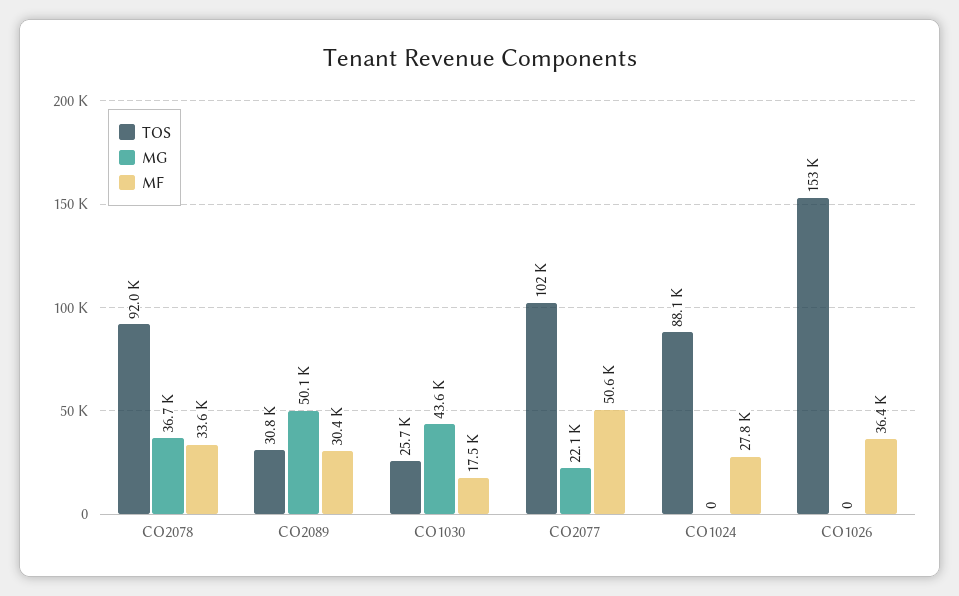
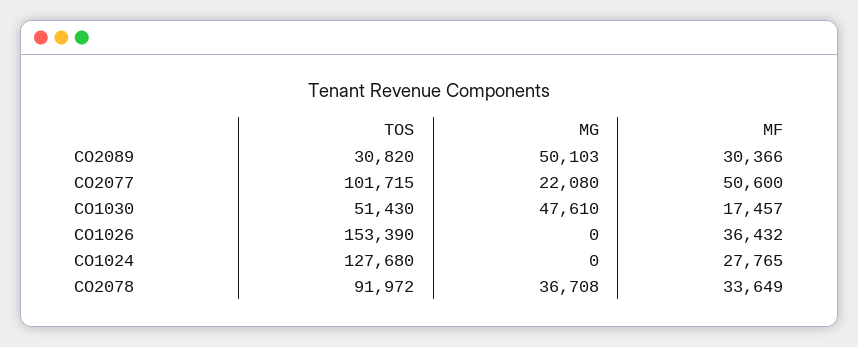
  {
    "TOS": {
      "CO2078": 91972,
      "CO2089": 30820,
-     "CO1030": 25700,
+     "CO1030": 51430,
      "CO2077": 101715,
-     "CO1024": 88100,
+     "CO1024": 127680,
      "CO1026": 153390
    },
    "MG": {
      "CO2078": 36708,
      "CO2089": 50103,
-     "CO1030": 43600,
+     "CO1030": 47610,
      "CO2077": 22080,
      "CO1024": 0,
      "CO1026": 0
    },
    "MF": {
      "CO2078": 33649,
      "CO2089": 30366,
      "CO1030": 17457,
      "CO2077": 50600,
      "CO1024": 27765,
      "CO1026": 36432
    }
  }

